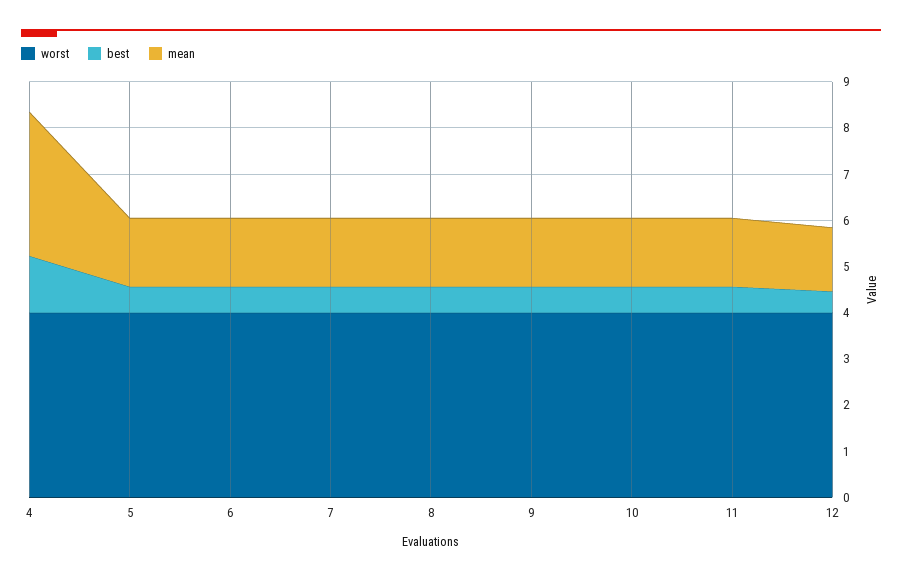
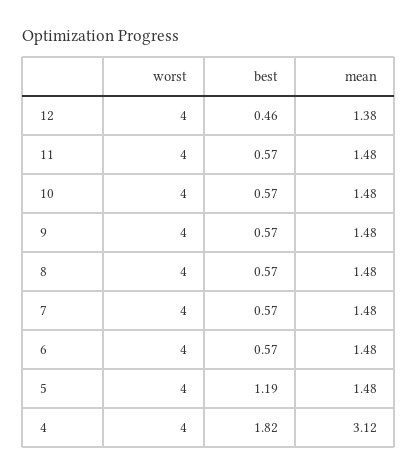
  {
    "worst": {
      "4": 4,
      "5": 4,
      "6": 4,
      "7": 4,
      "8": 4,
      "9": 4,
      "10": 4,
      "11": 4,
      "12": 4
    },
    "best": {
-     "4": 1.2,
+     "4": 1.82,
-     "5": 0.6,
+     "5": 1.19,
      "6": 0.57,
      "7": 0.57,
      "8": 0.57,
      "9": 0.57,
      "10": 0.57,
      "11": 0.57,
      "12": 0.46
    },
    "mean": {
      "4": 3.12,
      "5": 1.48,
      "6": 1.48,
      "7": 1.48,
      "8": 1.48,
      "9": 1.48,
      "10": 1.48,
      "11": 1.48,
      "12": 1.38
    }
  }

